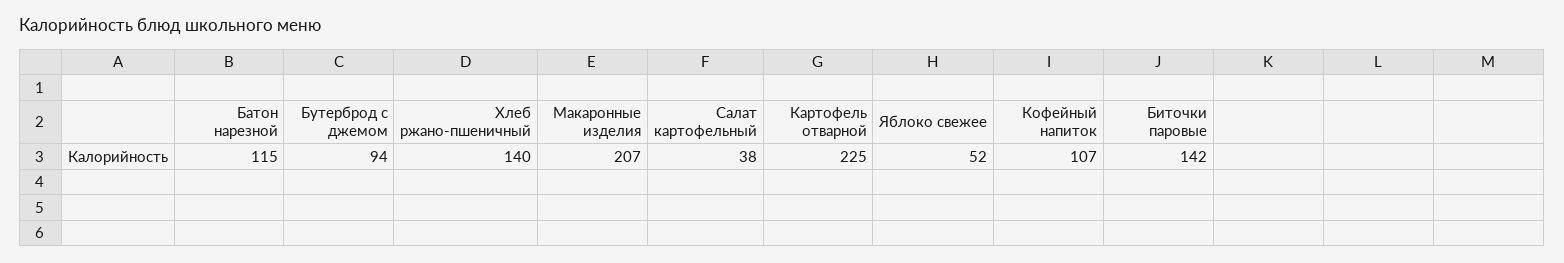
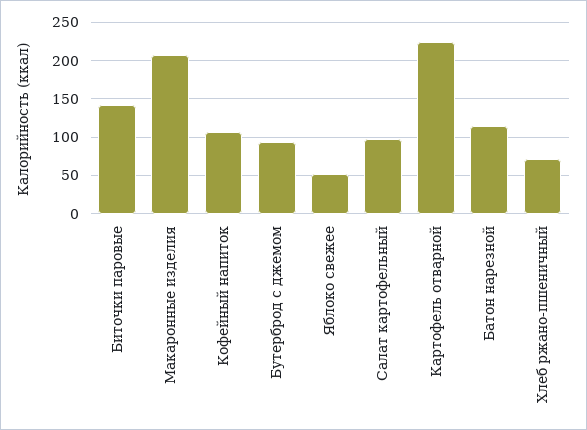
  {
    "Батон нарезной": 115,
    "Бутерброд с джемом": 94,
-   "Хлеб ржано-пшеничный": 140,
+   "Хлеб ржано-пшеничный": 70,
    "Макаронные изделия": 207,
-   "Салат картофельный": 38,
+   "Салат картофельный": 100,
    "Картофель отварной": 225,
    "Яблоко свежее": 52,
    "Кофейный напиток": 107,
    "Биточки паровые": 142
  }

